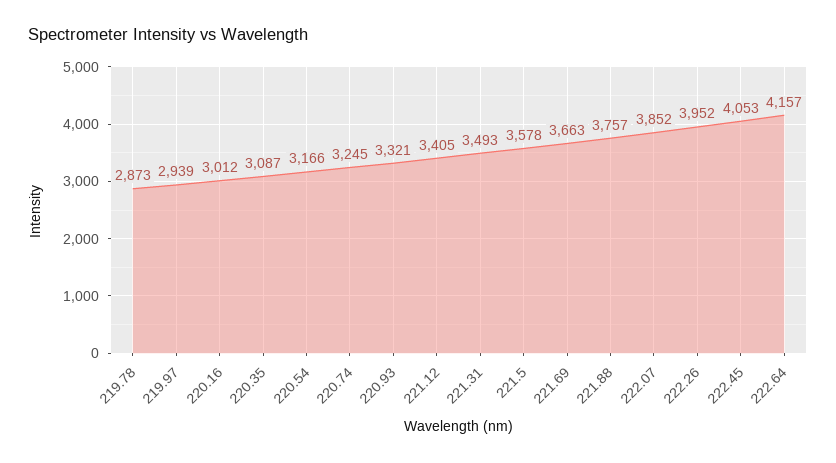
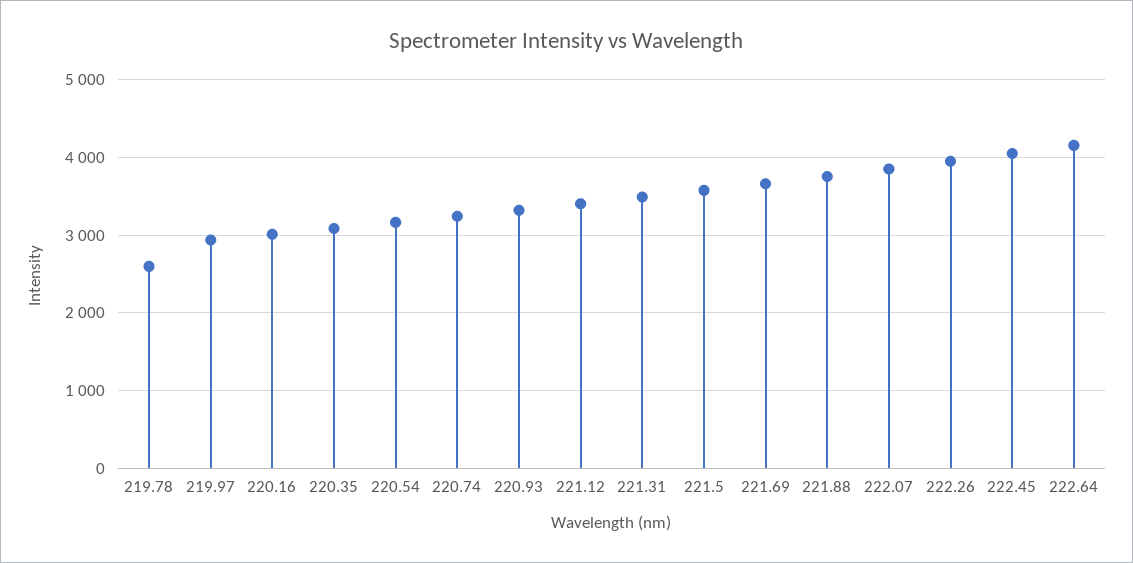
  {
-   "219.78": 2873,
+   "219.78": 2600,
    "219.97": 2939,
    "220.16": 3012,
    "220.35": 3087,
    "220.54": 3166,
    "220.74": 3245,
    "220.93": 3321,
    "221.12": 3405,
    "221.31": 3493,
    "221.5": 3578,
    "221.69": 3663,
    "221.88": 3757,
    "222.07": 3852,
    "222.26": 3952,
    "222.45": 4053,
    "222.64": 4157
  }

